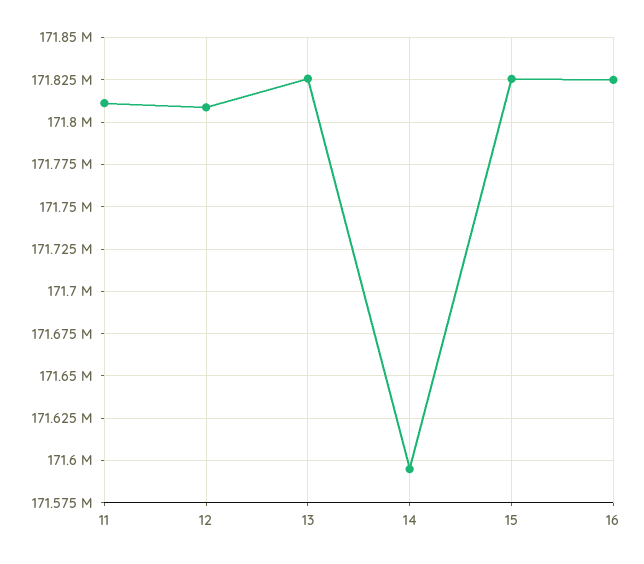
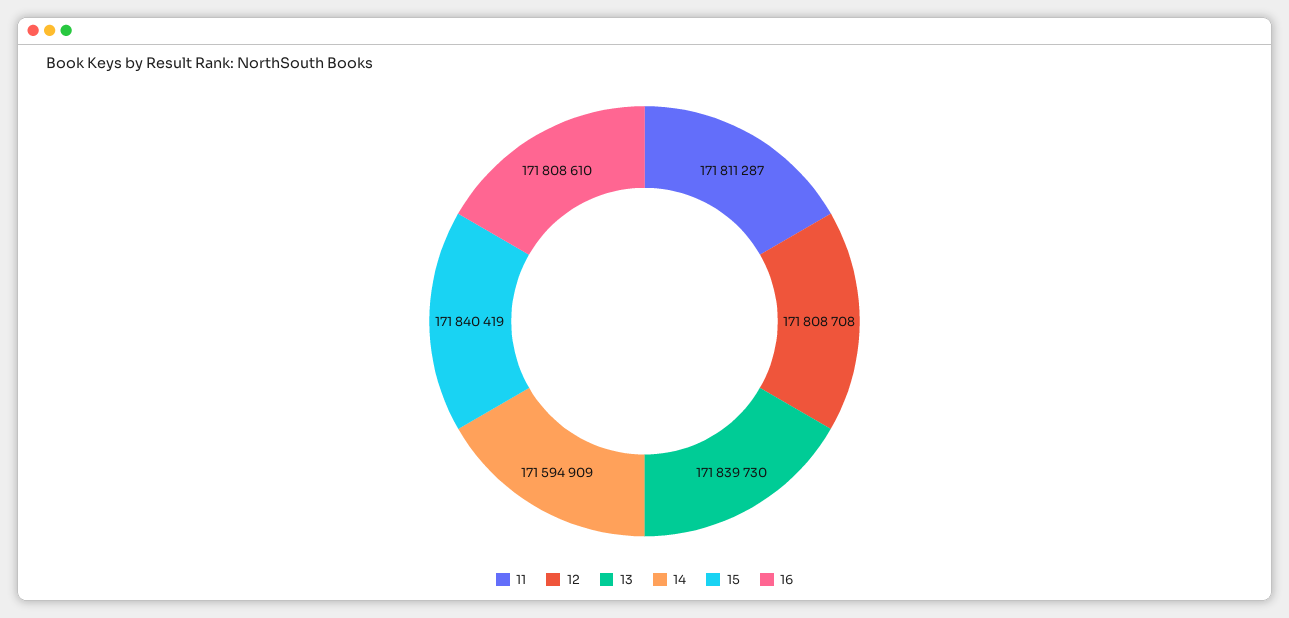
  {
    "11": 171811287,
    "12": 171808708,
-   "13": 171825000,
+   "13": 171839730,
    "14": 171594909,
-   "15": 171825000,
+   "15": 171840419,
-   "16": 171825000
+   "16": 171808610
  }

